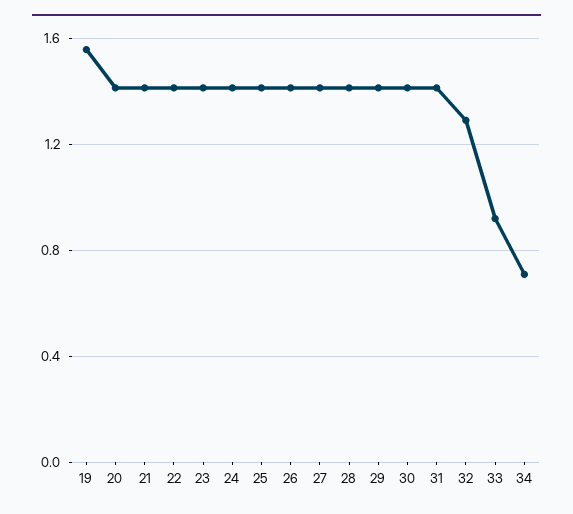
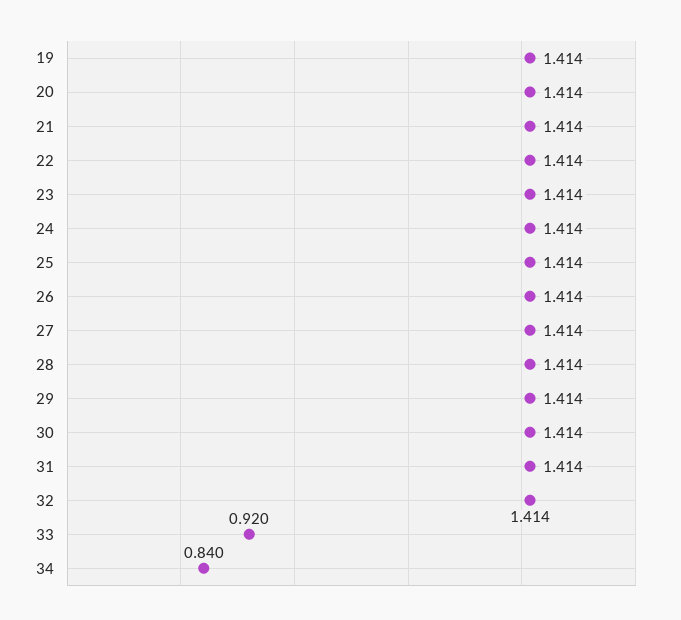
  {
-   "19": 1.55,
+   "19": 1.414,
    "20": 1.414,
    "21": 1.414,
    "22": 1.414,
    "23": 1.414,
    "24": 1.414,
    "25": 1.414,
    "26": 1.414,
    "27": 1.414,
    "28": 1.414,
    "29": 1.414,
    "30": 1.414,
    "31": 1.414,
-   "32": 1.3,
+   "32": 1.414,
    "33": 0.92,
-   "34": 0.7
+   "34": 0.84
  }

